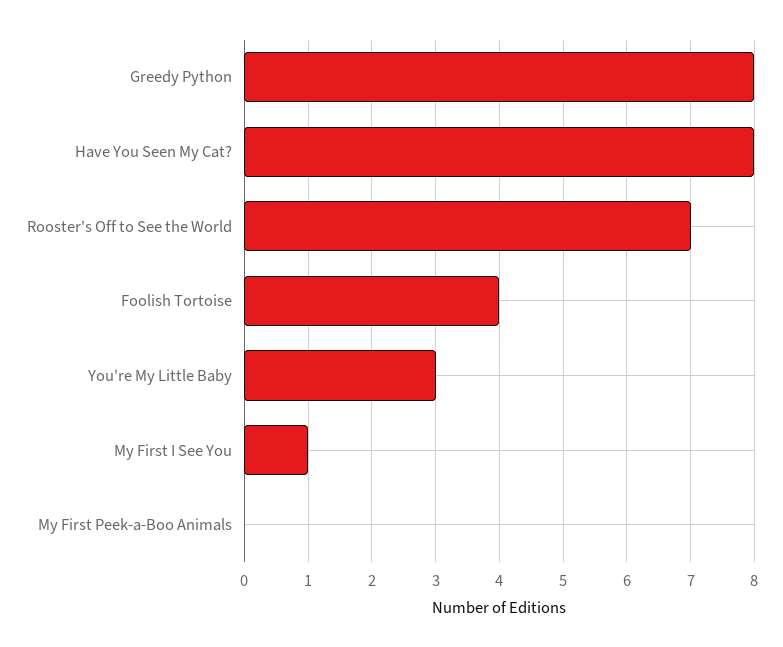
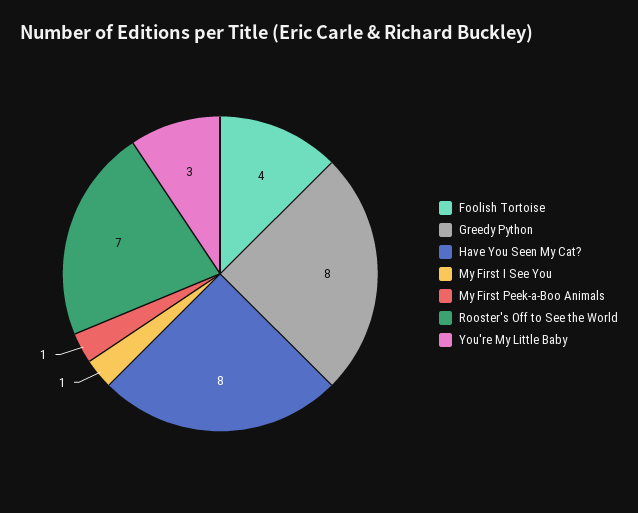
  {
    "Greedy Python": 8,
    "Have You Seen My Cat?": 8,
    "Rooster's Off to See the World": 7,
    "Foolish Tortoise": 4,
    "You're My Little Baby": 3,
    "My First I See You": 1,
-   "My First Peek-a-Boo Animals": 0
+   "My First Peek-a-Boo Animals": 1
  }

